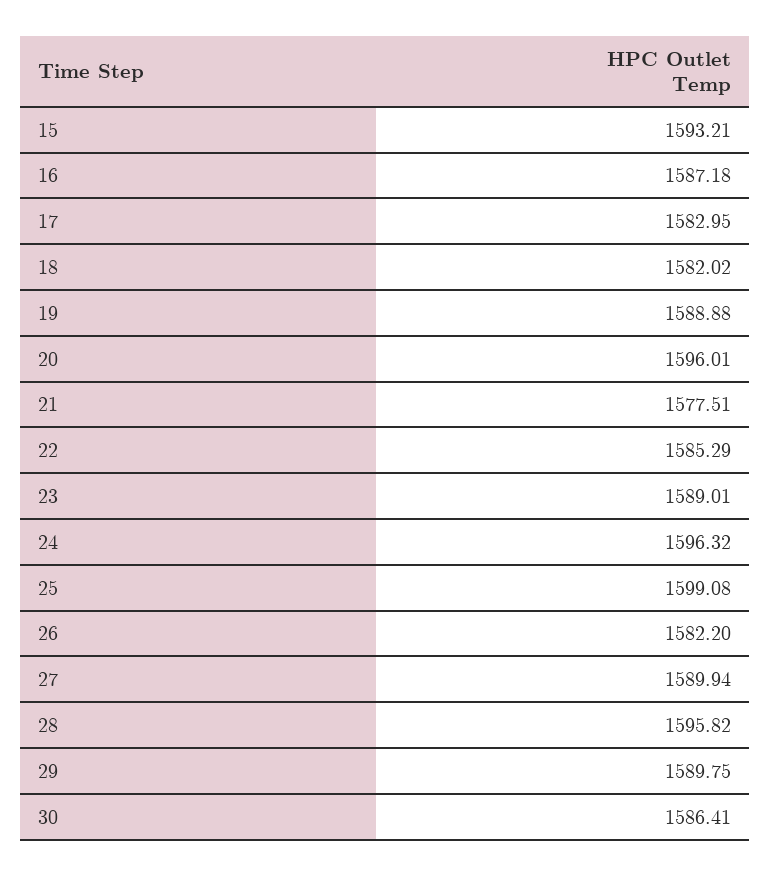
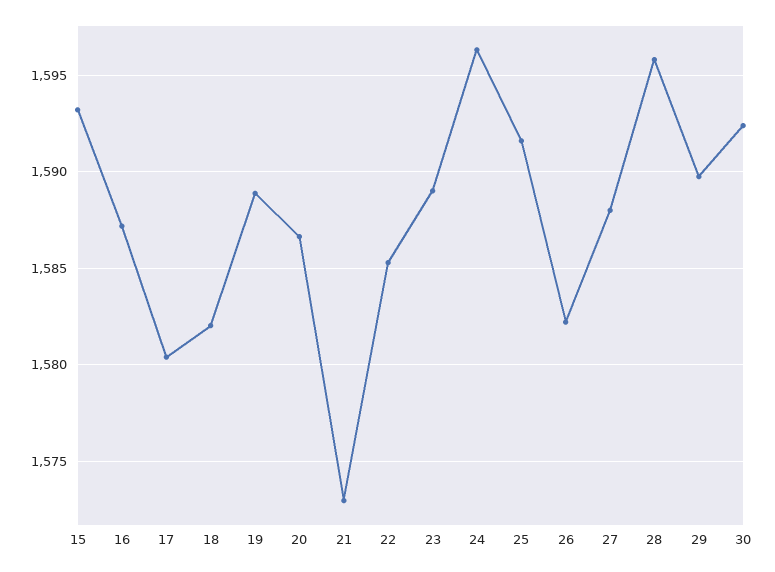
  {
    "15": 1593.21,
    "16": 1587.18,
-   "17": 1582.95,
+   "17": 1580.5,
    "18": 1582.02,
    "19": 1588.88,
-   "20": 1596.01,
+   "20": 1586.5,
-   "21": 1577.51,
+   "21": 1573,
    "22": 1585.29,
    "23": 1589.01,
    "24": 1596.32,
-   "25": 1599.08,
+   "25": 1591.5,
    "26": 1582.2,
-   "27": 1589.94,
+   "27": 1588,
    "28": 1595.82,
    "29": 1589.75,
-   "30": 1586.41
+   "30": 1592.5
  }

